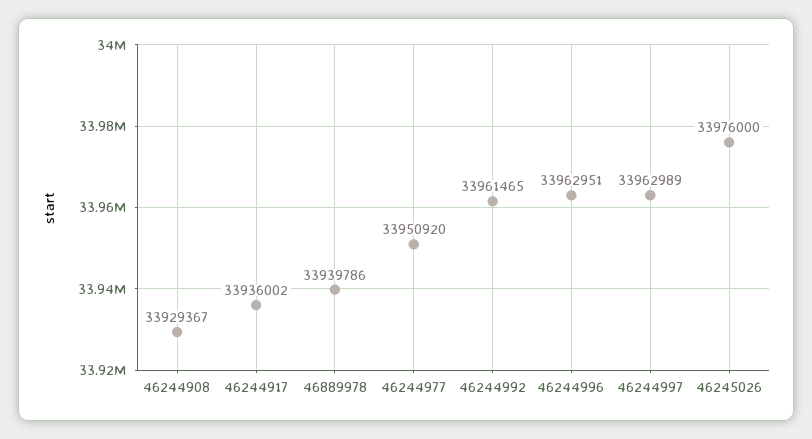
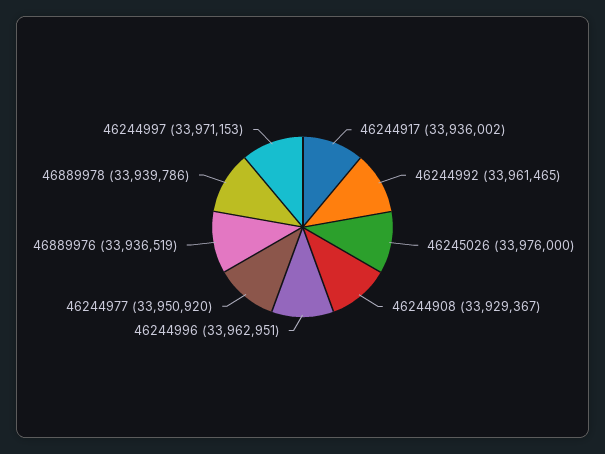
  {
    "46244908": 33929367,
    "46244917": 33936002,
    "46889978": 33939786,
    "46244977": 33950920,
    "46244992": 33961465,
    "46244996": 33962951,
-   "46244997": 33962989,
+   "46244997": 33971153,
-   "46245026": 33976000
+   "46245026": 33976000,
+   "46889976": 33936519
  }

